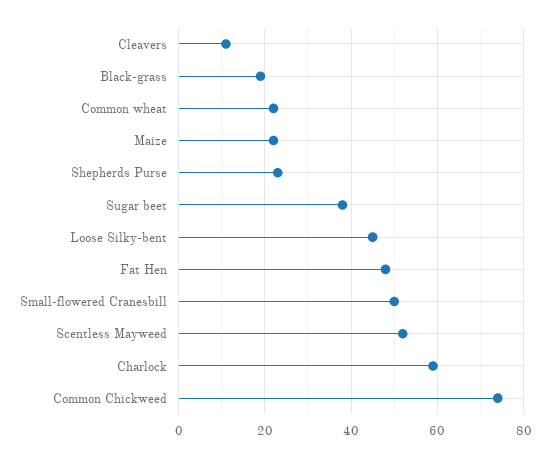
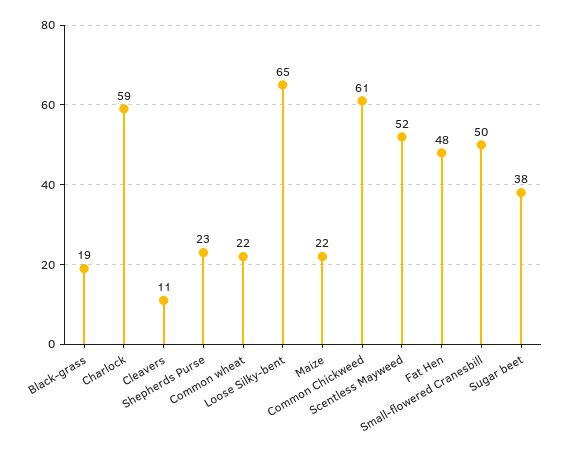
  {
    "Cleavers": 11,
    "Black-grass": 19,
    "Common wheat": 22,
    "Maize": 22,
    "Shepherds Purse": 23,
    "Sugar beet": 38,
-   "Loose Silky-bent": 45,
+   "Loose Silky-bent": 65,
    "Fat Hen": 48,
    "Small-flowered Cranesbill": 50,
    "Scentless Mayweed": 52,
    "Charlock": 59,
-   "Common Chickweed": 75
+   "Common Chickweed": 61
  }

